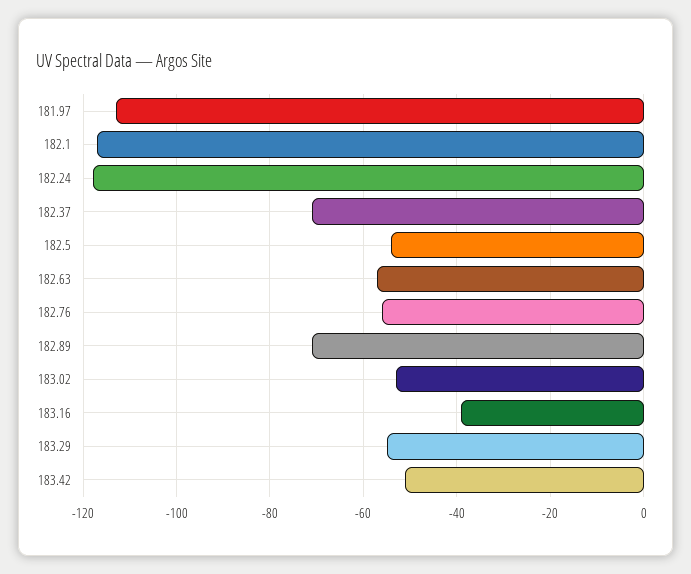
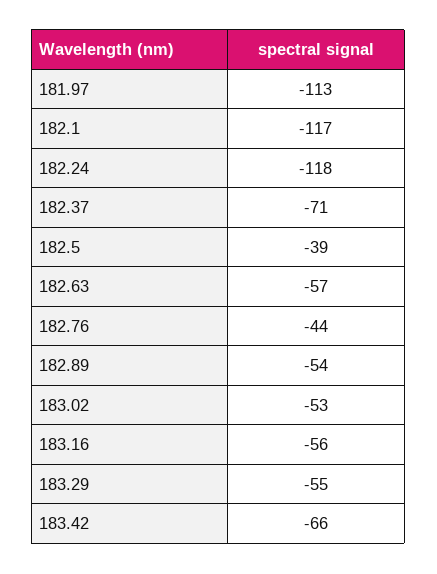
  {
    "181.97": -113,
    "182.1": -117,
    "182.24": -118,
    "182.37": -71,
-   "182.5": -55,
+   "182.5": -39,
    "182.63": -57,
-   "182.76": -55,
+   "182.76": -44,
-   "182.89": -70,
+   "182.89": -54,
    "183.02": -53,
-   "183.16": -40,
+   "183.16": -56,
    "183.29": -55,
-   "183.42": -50
+   "183.42": -66
  }

